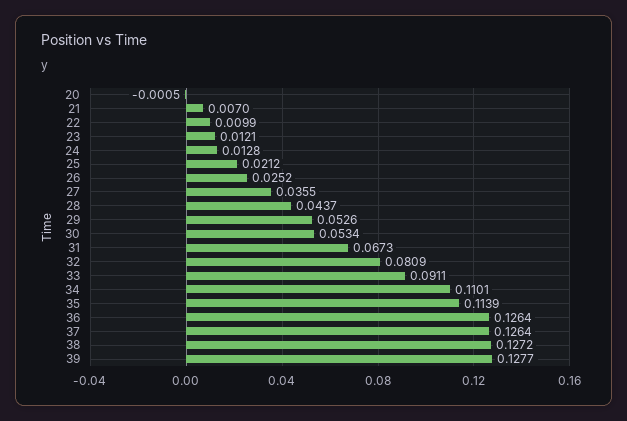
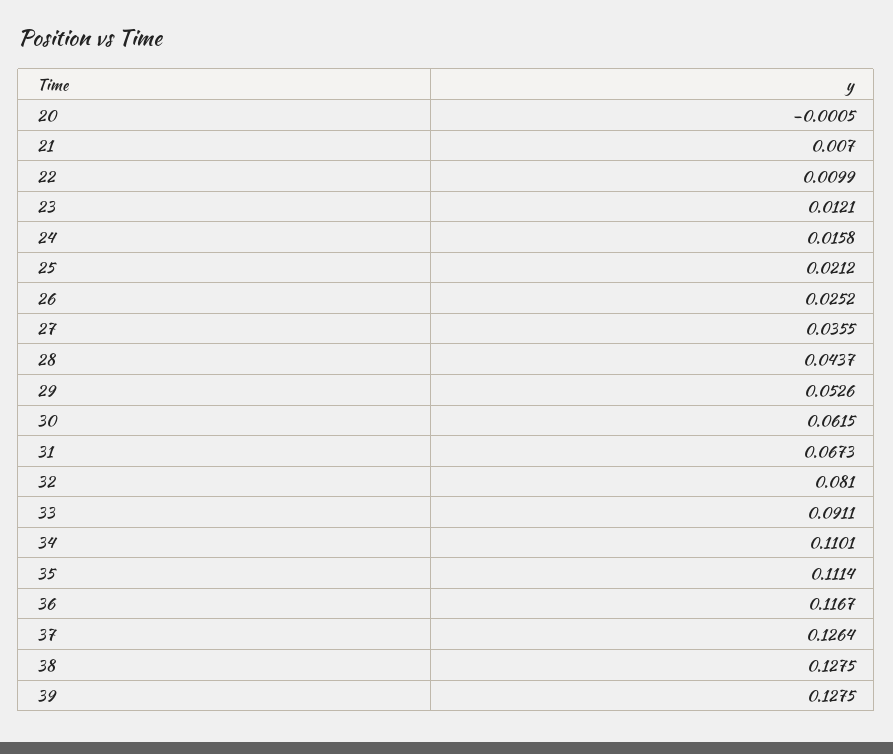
  {
    "20": -0.0005,
    "21": 0.007,
    "22": 0.0099,
    "23": 0.0121,
-   "24": 0.0128,
+   "24": 0.0158,
    "25": 0.0212,
    "26": 0.0252,
    "27": 0.0355,
    "28": 0.0437,
    "29": 0.0526,
-   "30": 0.0534,
+   "30": 0.0615,
    "31": 0.0673,
-   "32": 0.0809,
+   "32": 0.081,
    "33": 0.0911,
    "34": 0.1101,
-   "35": 0.1139,
+   "35": 0.1114,
-   "36": 0.1264,
+   "36": 0.1167,
    "37": 0.1264,
-   "38": 0.1272,
+   "38": 0.1275,
-   "39": 0.1277
+   "39": 0.1275
  }

